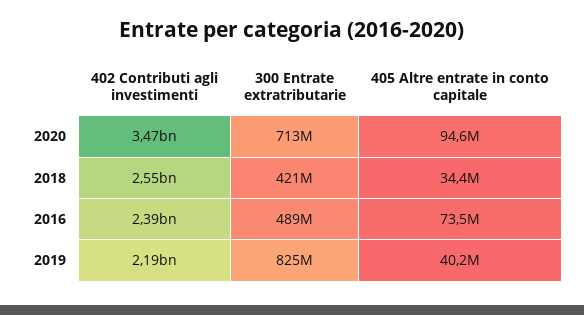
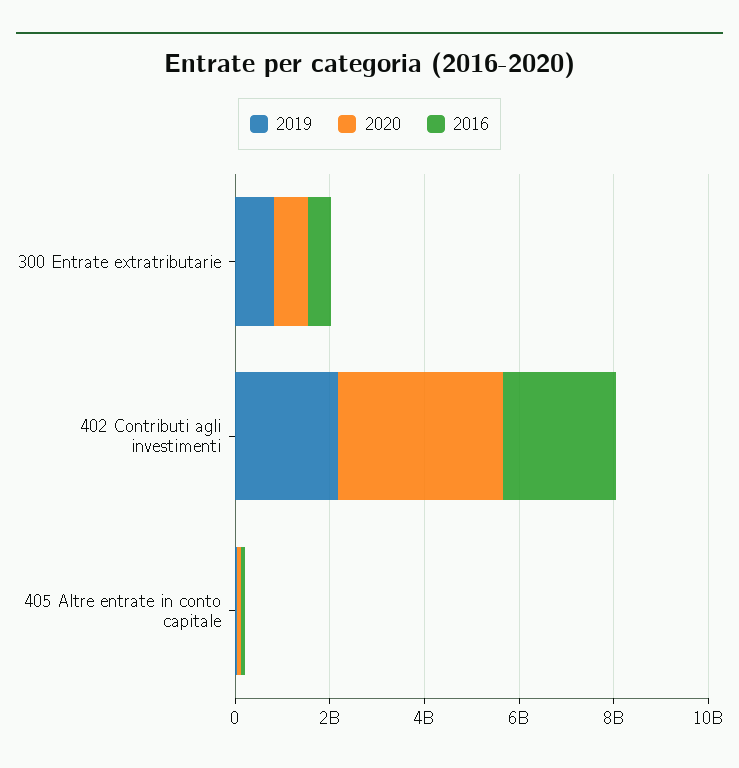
  {
    "2020": {
      "402 Contributi agli investimenti": 3470000000,
      "300 Entrate extratributarie": 713000000,
      "405 Altre entrate in conto capitale": 94600000
    },
-   "2018": {
-     "402 Contributi agli investimenti": 2550000000,
-     "300 Entrate extratributarie": 421000000,
-     "405 Altre entrate in conto capitale": 34400000
-   },
    "2016": {
      "402 Contributi agli investimenti": 2390000000,
      "300 Entrate extratributarie": 489000000,
      "405 Altre entrate in conto capitale": 73500000
    },
    "2019": {
      "402 Contributi agli investimenti": 2190000000,
      "300 Entrate extratributarie": 825000000,
      "405 Altre entrate in conto capitale": 40200000
    }
  }

